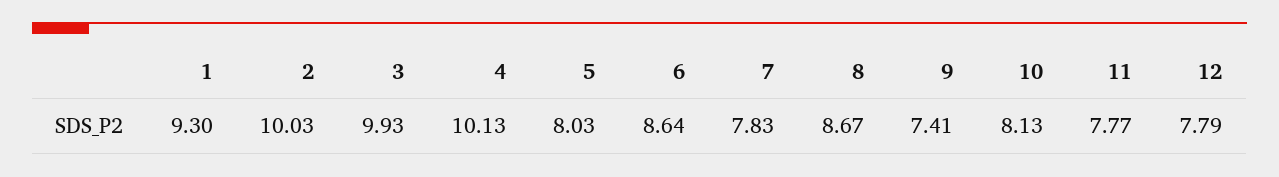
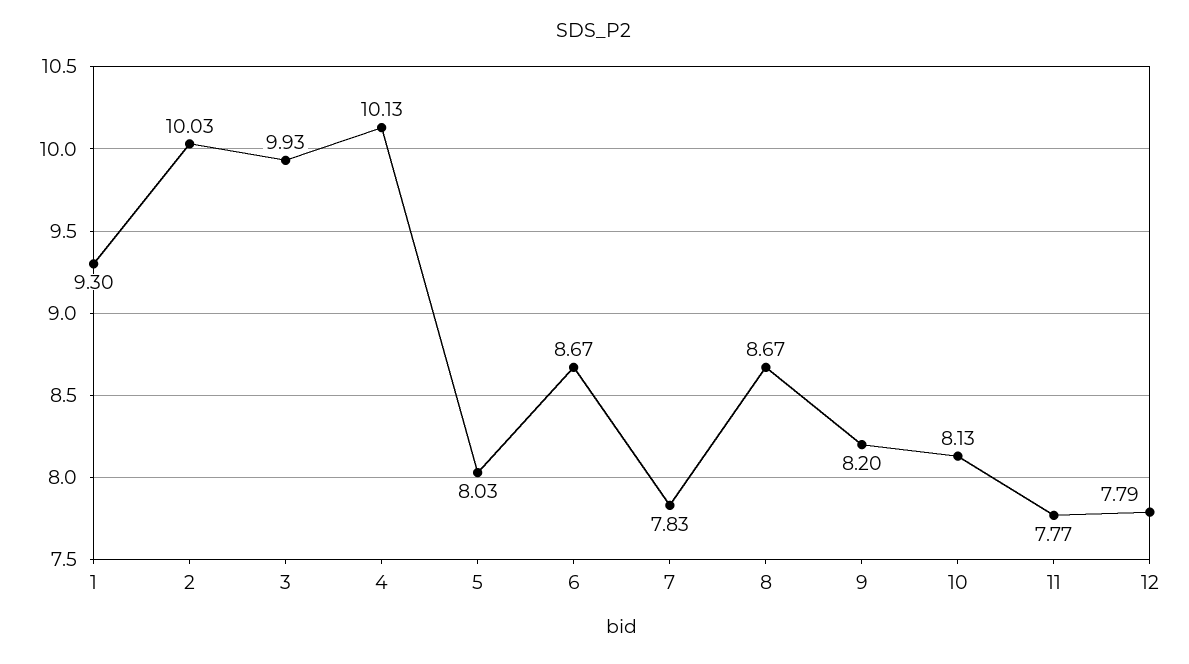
  {
    "1": 9.3,
    "2": 10.03,
    "3": 9.93,
    "4": 10.13,
    "5": 8.03,
-   "6": 8.64,
+   "6": 8.67,
    "7": 7.83,
    "8": 8.67,
-   "9": 7.41,
+   "9": 8.2,
    "10": 8.13,
    "11": 7.77,
    "12": 7.79
  }

